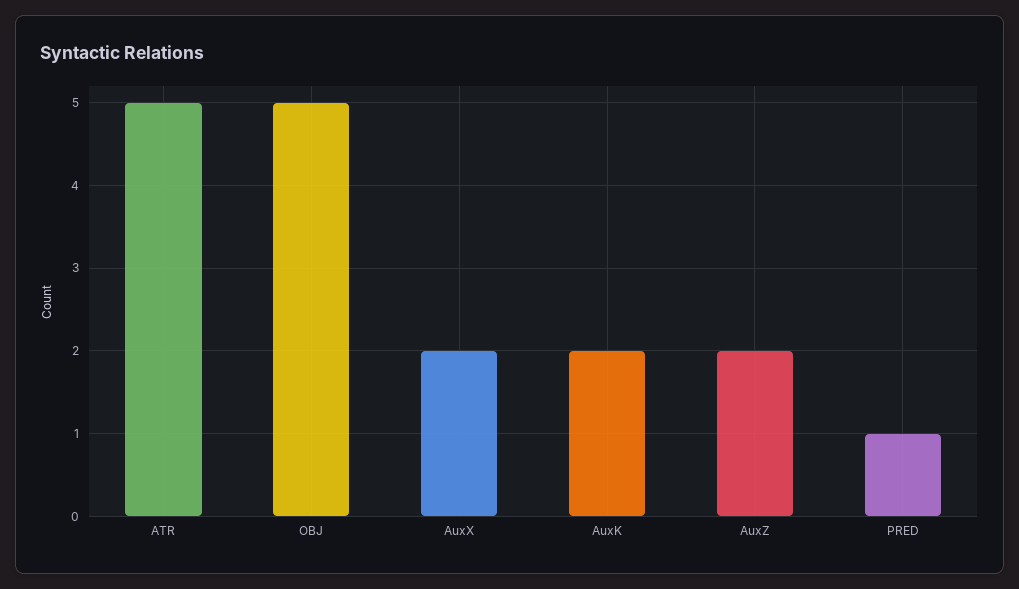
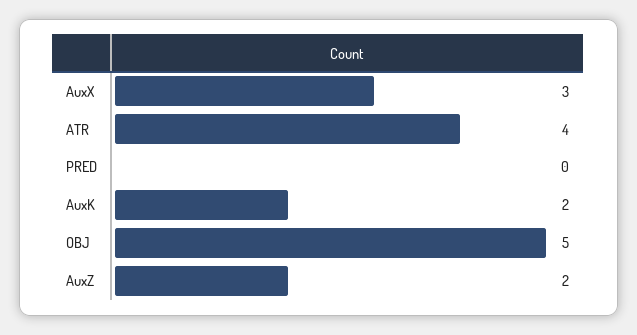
  {
-   "ATR": 5,
+   "ATR": 4,
    "OBJ": 5,
-   "AuxX": 2,
+   "AuxX": 3,
    "AuxK": 2,
    "AuxZ": 2,
-   "PRED": 1
+   "PRED": 0
  }

